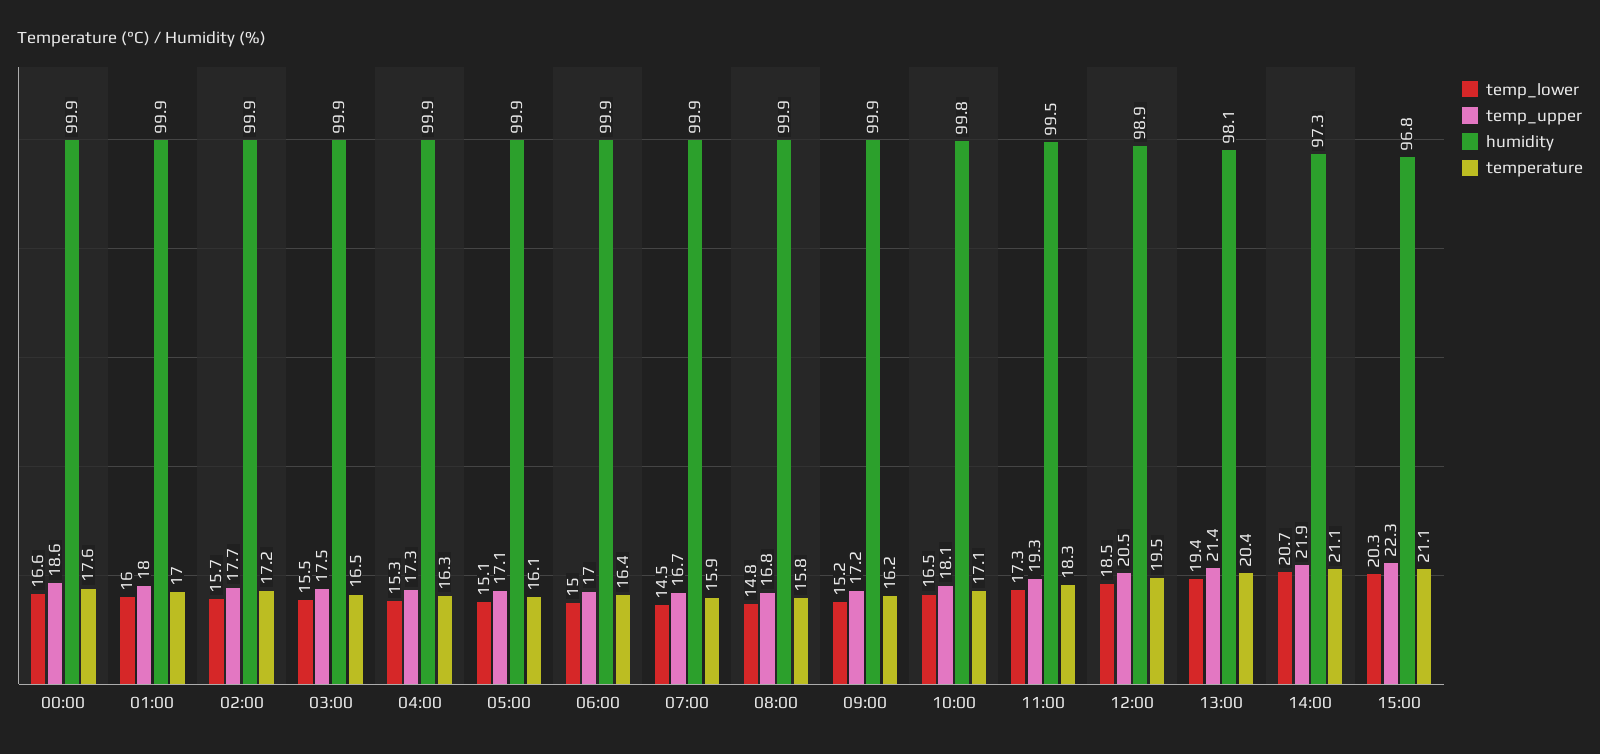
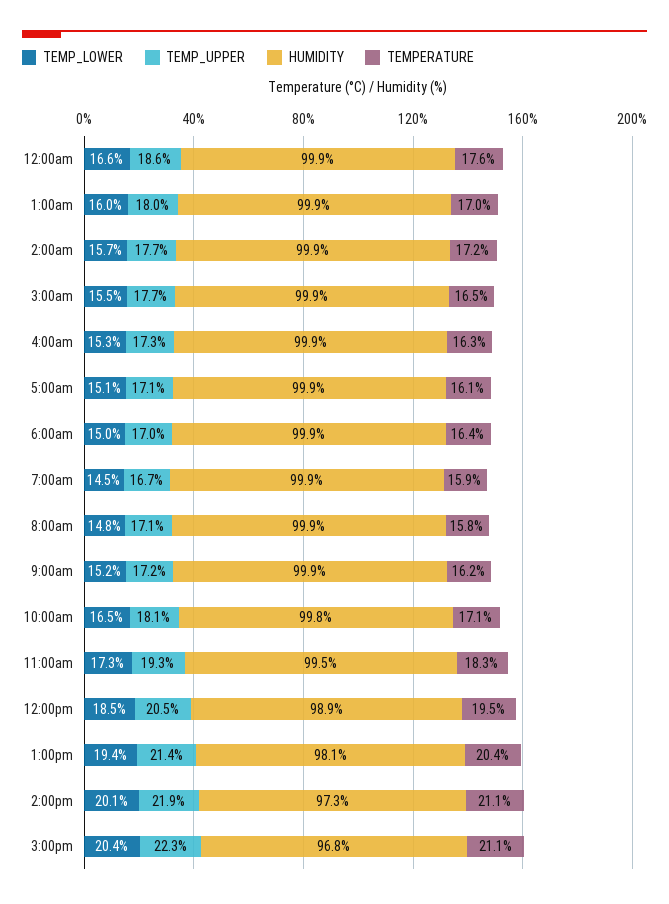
  {
    "temp_lower": {
      "00:00": 16.6,
      "01:00": 16,
      "02:00": 15.7,
      "03:00": 15.5,
      "04:00": 15.3,
      "05:00": 15.1,
      "06:00": 15,
      "07:00": 14.5,
      "08:00": 14.8,
      "09:00": 15.2,
      "10:00": 16.5,
      "11:00": 17.3,
      "12:00": 18.5,
      "13:00": 19.4,
-     "14:00": 20.7,
+     "14:00": 20.1,
-     "15:00": 20.3
+     "15:00": 20.4
    },
    "temp_upper": {
      "00:00": 18.6,
      "01:00": 18,
      "02:00": 17.7,
-     "03:00": 17.5,
+     "03:00": 17.7,
      "04:00": 17.3,
      "05:00": 17.1,
      "06:00": 17,
      "07:00": 16.7,
-     "08:00": 16.8,
+     "08:00": 17.1,
      "09:00": 17.2,
      "10:00": 18.1,
      "11:00": 19.3,
      "12:00": 20.5,
      "13:00": 21.4,
      "14:00": 21.9,
      "15:00": 22.3
    },
    "humidity": {
      "00:00": 99.9,
      "01:00": 99.9,
      "02:00": 99.9,
      "03:00": 99.9,
      "04:00": 99.9,
      "05:00": 99.9,
      "06:00": 99.9,
      "07:00": 99.9,
      "08:00": 99.9,
      "09:00": 99.9,
      "10:00": 99.8,
      "11:00": 99.5,
      "12:00": 98.9,
      "13:00": 98.1,
      "14:00": 97.3,
      "15:00": 96.8
    },
    "temperature": {
      "00:00": 17.6,
      "01:00": 17,
      "02:00": 17.2,
      "03:00": 16.5,
      "04:00": 16.3,
      "05:00": 16.1,
      "06:00": 16.4,
      "07:00": 15.9,
      "08:00": 15.8,
      "09:00": 16.2,
      "10:00": 17.1,
      "11:00": 18.3,
      "12:00": 19.5,
      "13:00": 20.4,
      "14:00": 21.1,
      "15:00": 21.1
    }
  }

